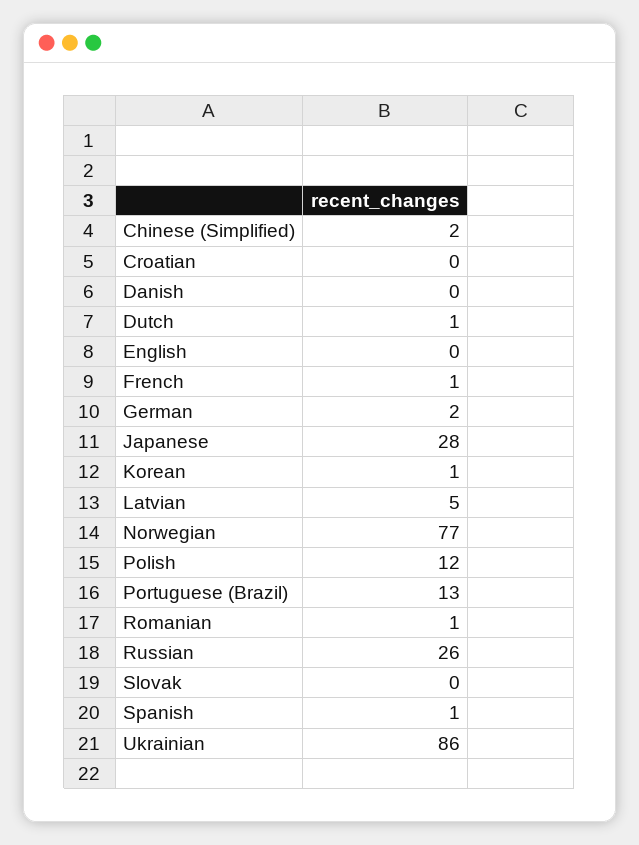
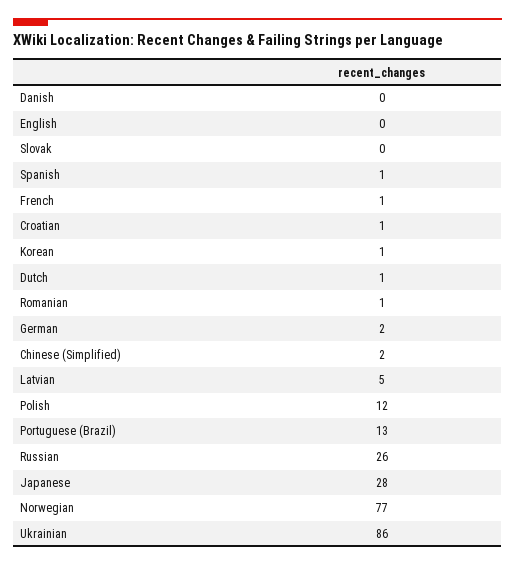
  {
    "Chinese (Simplified)": 2,
-   "Croatian": 0,
+   "Croatian": 1,
    "Danish": 0,
    "Dutch": 1,
    "English": 0,
    "French": 1,
    "German": 2,
    "Japanese": 28,
    "Korean": 1,
    "Latvian": 5,
    "Norwegian": 77,
    "Polish": 12,
    "Portuguese (Brazil)": 13,
    "Romanian": 1,
    "Russian": 26,
    "Slovak": 0,
    "Spanish": 1,
    "Ukrainian": 86
  }

